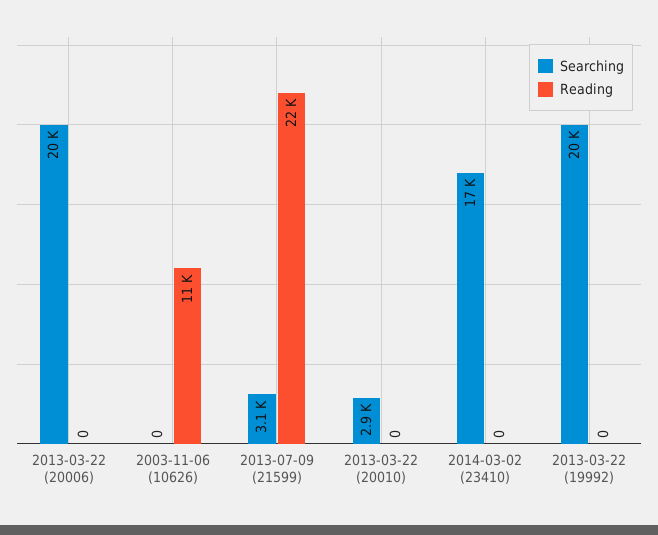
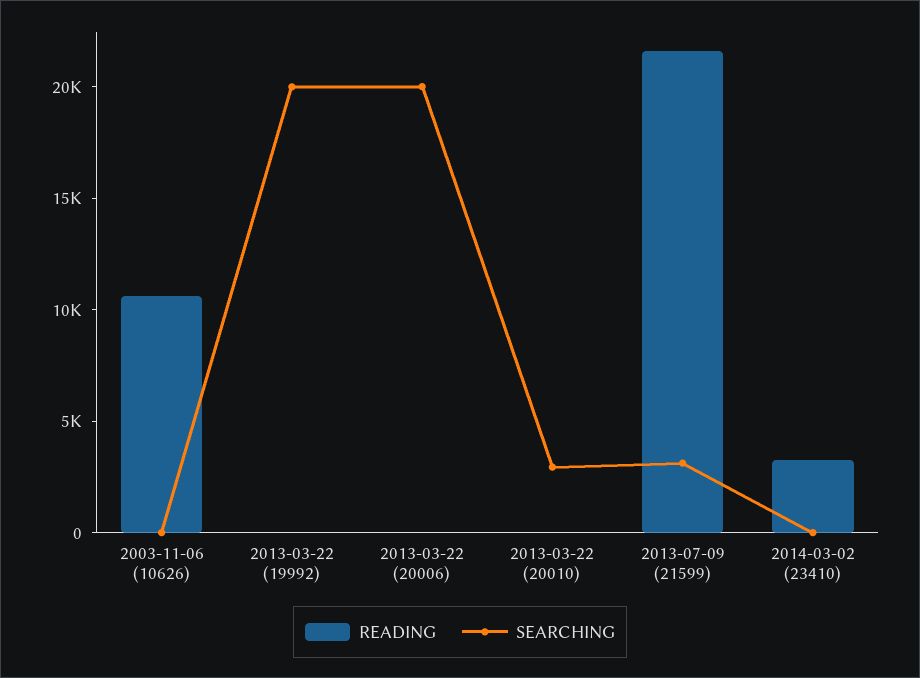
  {
    "Searching": {
      "2013-03-22 (20006)": 20000,
      "2003-11-06 (10626)": 0,
      "2013-07-09 (21599)": 3100,
      "2013-03-22 (20010)": 2900,
-     "2014-03-02 (23410)": 17000,
+     "2014-03-02 (23410)": 0,
      "2013-03-22 (19992)": 20000
    },
    "Reading": {
      "2013-03-22 (20006)": 0,
      "2003-11-06 (10626)": 11000,
      "2013-07-09 (21599)": 22000,
      "2013-03-22 (20010)": 0,
-     "2014-03-02 (23410)": 0,
+     "2014-03-02 (23410)": 3000,
      "2013-03-22 (19992)": 0
    }
  }

